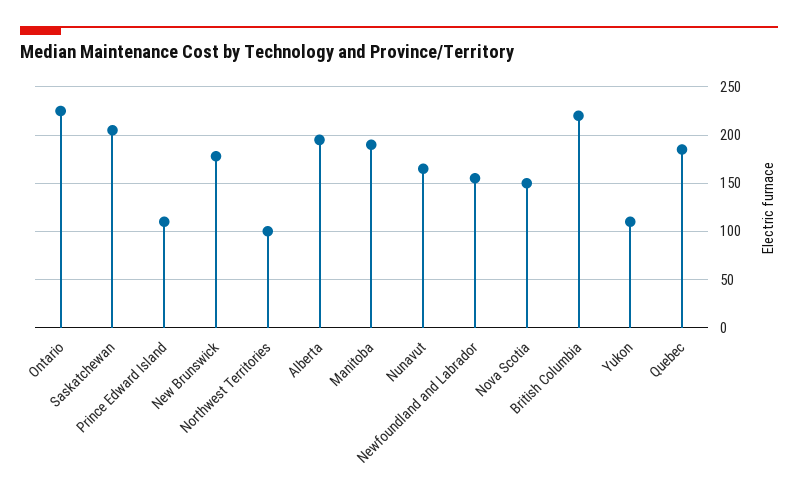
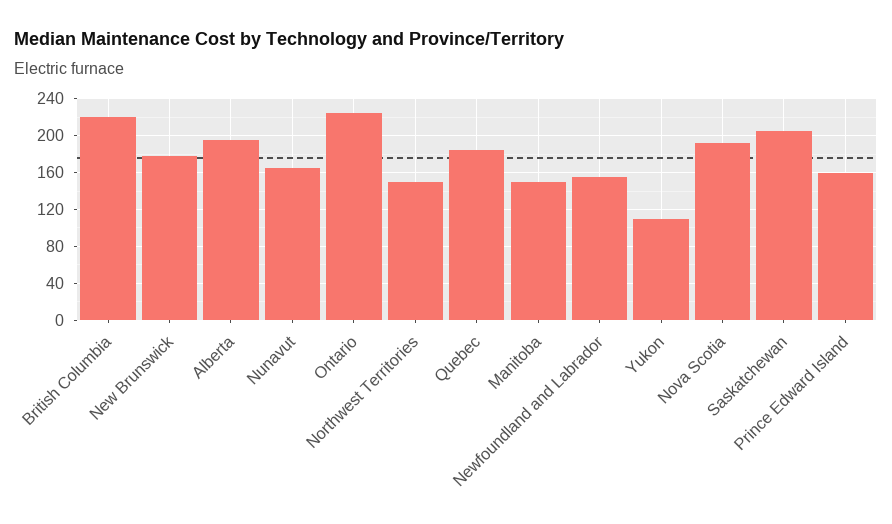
  {
    "Ontario": 230,
    "Saskatchewan": 210,
-   "Prince Edward Island": 110,
+   "Prince Edward Island": 160,
    "New Brunswick": 180,
-   "Northwest Territories": 100,
+   "Northwest Territories": 150,
    "Alberta": 200,
-   "Manitoba": 190,
+   "Manitoba": 150,
    "Nunavut": 170,
    "Newfoundland and Labrador": 160,
-   "Nova Scotia": 150,
+   "Nova Scotia": 190,
    "British Columbia": 220,
    "Yukon": 110,
    "Quebec": 190
  }

